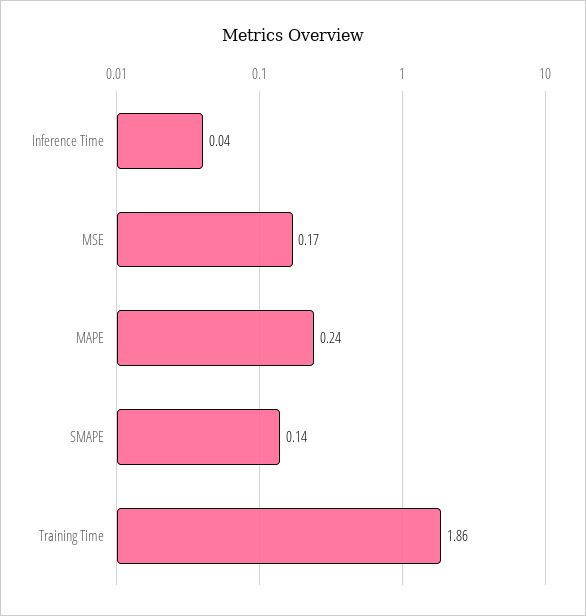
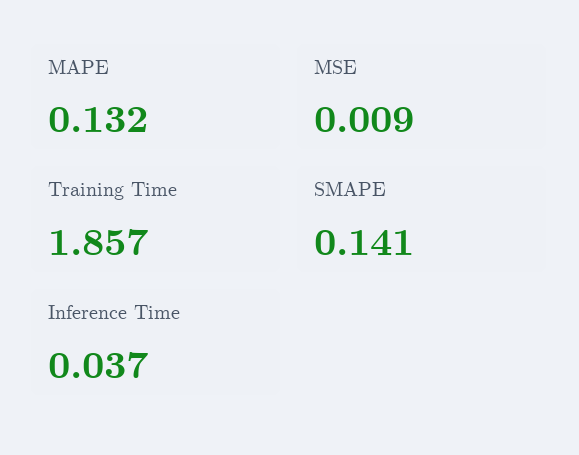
  {
    "Inference Time": 0.037,
-   "MSE": 0.17,
+   "MSE": 0.009,
-   "MAPE": 0.24,
+   "MAPE": 0.132,
    "SMAPE": 0.141,
    "Training Time": 1.857
  }

